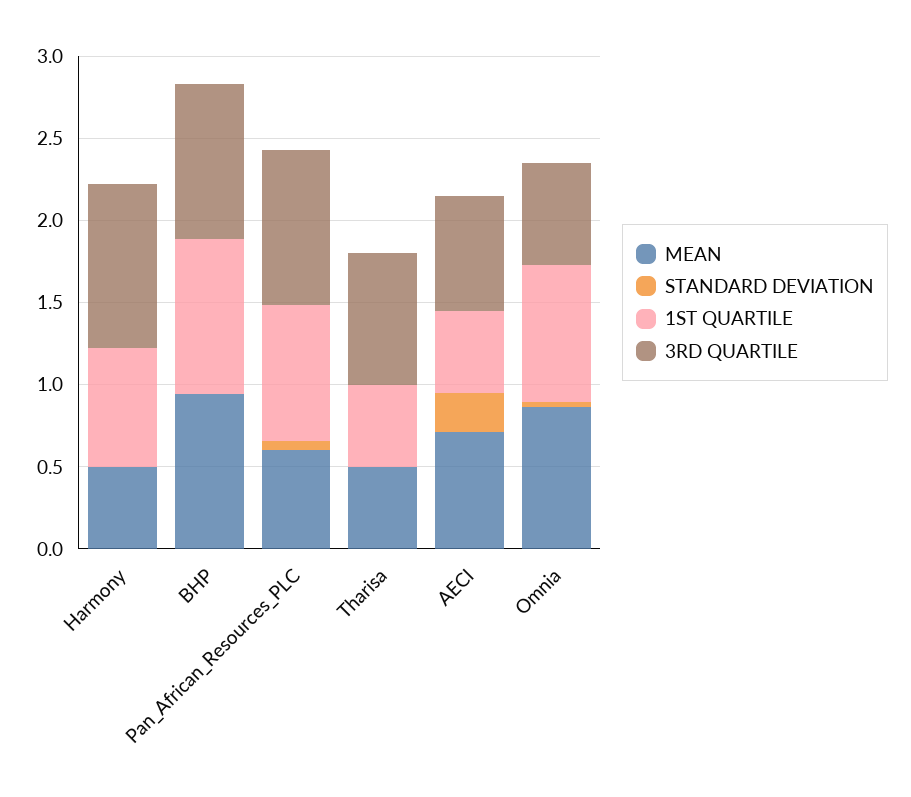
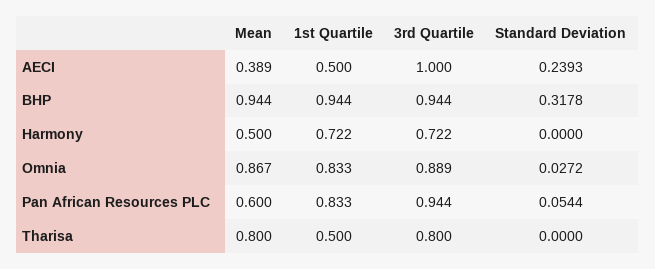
  {
    "MEAN": {
      "Harmony": 0.5,
      "BHP": 0.944,
      "Pan_African_Resources_PLC": 0.6,
-     "Tharisa": 0.5,
+     "Tharisa": 0.8,
-     "AECI": 0.7,
+     "AECI": 0.389,
      "Omnia": 0.867
    },
    "STANDARD DEVIATION": {
      "Harmony": 0,
-     "BHP": 0,
+     "BHP": 0.3178,
      "Pan_African_Resources_PLC": 0.0544,
      "Tharisa": 0,
      "AECI": 0.2393,
      "Omnia": 0.0272
    },
    "1ST QUARTILE": {
      "Harmony": 0.722,
      "BHP": 0.944,
      "Pan_African_Resources_PLC": 0.833,
      "Tharisa": 0.5,
      "AECI": 0.5,
      "Omnia": 0.833
    },
    "3RD QUARTILE": {
-     "Harmony": 1,
+     "Harmony": 0.722,
      "BHP": 0.944,
      "Pan_African_Resources_PLC": 0.944,
      "Tharisa": 0.8,
-     "AECI": 0.7,
+     "AECI": 1,
-     "Omnia": 0.6
+     "Omnia": 0.889
    }
  }

